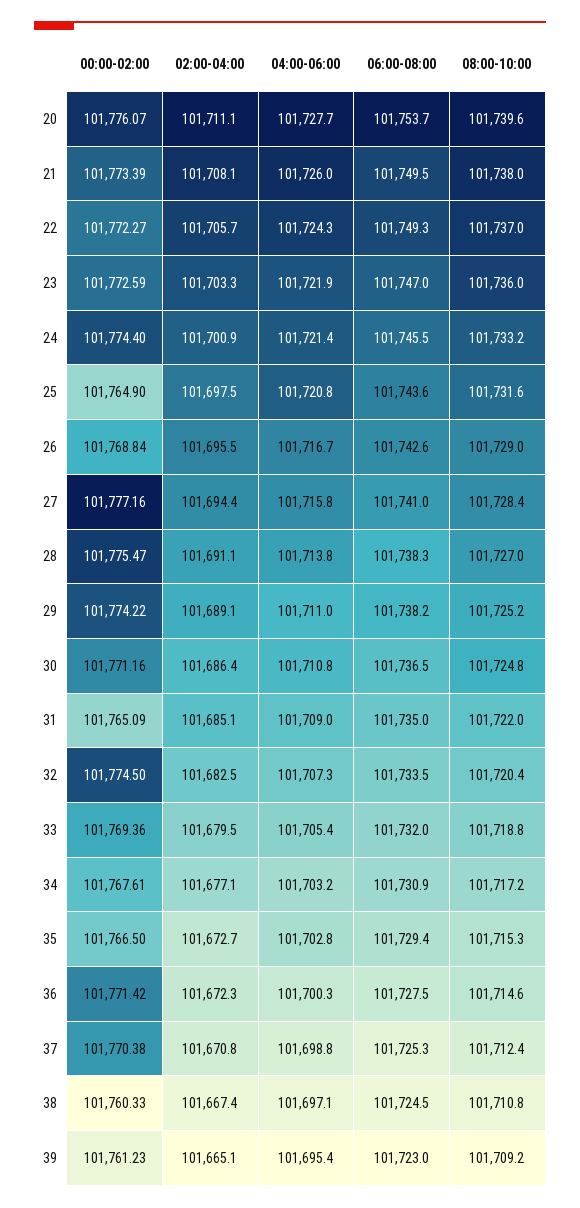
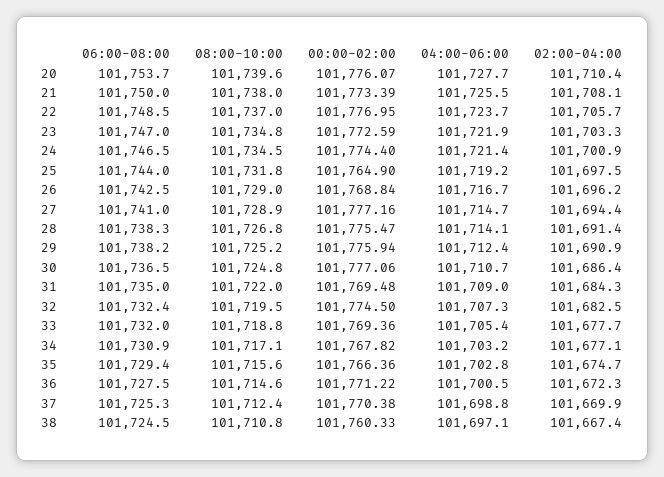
  {
    "00:00-02:00": {
      "20": 101776.07,
      "21": 101773.39,
-     "22": 101772.27,
+     "22": 101776.95,
      "23": 101772.59,
      "24": 101774.4,
      "25": 101764.9,
      "26": 101768.84,
      "27": 101777.16,
      "28": 101775.47,
-     "29": 101774.22,
+     "29": 101775.94,
-     "30": 101771.16,
+     "30": 101777.06,
-     "31": 101765.09,
+     "31": 101769.48,
      "32": 101774.5,
      "33": 101769.36,
-     "34": 101767.61,
+     "34": 101767.82,
-     "35": 101766.5,
+     "35": 101766.36,
-     "36": 101771.42,
+     "36": 101771.22,
      "37": 101770.38,
-     "38": 101760.33,
+     "38": 101760.33
-     "39": 101761.23
    },
    "02:00-04:00": {
-     "20": 101711.1,
+     "20": 101710.4,
      "21": 101708.1,
      "22": 101705.7,
      "23": 101703.3,
      "24": 101700.9,
      "25": 101697.5,
-     "26": 101695.5,
+     "26": 101696.2,
      "27": 101694.4,
-     "28": 101691.1,
+     "28": 101691.4,
-     "29": 101689.1,
+     "29": 101690.9,
      "30": 101686.4,
-     "31": 101685.1,
+     "31": 101684.3,
      "32": 101682.5,
-     "33": 101679.5,
+     "33": 101677.7,
      "34": 101677.1,
-     "35": 101672.7,
+     "35": 101674.7,
      "36": 101672.3,
-     "37": 101670.8,
+     "37": 101669.9,
-     "38": 101667.4,
+     "38": 101667.4
-     "39": 101665.1
    },
    "04:00-06:00": {
      "20": 101727.7,
-     "21": 101726,
+     "21": 101725.5,
-     "22": 101724.3,
+     "22": 101723.7,
      "23": 101721.9,
      "24": 101721.4,
-     "25": 101720.8,
+     "25": 101719.2,
      "26": 101716.7,
-     "27": 101715.8,
+     "27": 101714.7,
-     "28": 101713.8,
+     "28": 101714.1,
-     "29": 101711,
+     "29": 101712.4,
-     "30": 101710.8,
+     "30": 101710.7,
      "31": 101709,
      "32": 101707.3,
      "33": 101705.4,
      "34": 101703.2,
      "35": 101702.8,
-     "36": 101700.3,
+     "36": 101700.5,
      "37": 101698.8,
-     "38": 101697.1,
+     "38": 101697.1
-     "39": 101695.4
    },
    "06:00-08:00": {
      "20": 101753.7,
-     "21": 101749.5,
+     "21": 101750,
-     "22": 101749.3,
+     "22": 101748.5,
      "23": 101747,
-     "24": 101745.5,
+     "24": 101746.5,
-     "25": 101743.6,
+     "25": 101744,
-     "26": 101742.6,
+     "26": 101742.5,
      "27": 101741,
      "28": 101738.3,
      "29": 101738.2,
      "30": 101736.5,
      "31": 101735,
-     "32": 101733.5,
+     "32": 101732.4,
      "33": 101732,
      "34": 101730.9,
      "35": 101729.4,
      "36": 101727.5,
      "37": 101725.3,
-     "38": 101724.5,
+     "38": 101724.5
-     "39": 101723
    },
    "08:00-10:00": {
      "20": 101739.6,
      "21": 101738,
      "22": 101737,
-     "23": 101736,
+     "23": 101734.8,
-     "24": 101733.2,
+     "24": 101734.5,
-     "25": 101731.6,
+     "25": 101731.8,
      "26": 101729,
-     "27": 101728.4,
+     "27": 101728.9,
-     "28": 101727,
+     "28": 101726.8,
      "29": 101725.2,
      "30": 101724.8,
      "31": 101722,
-     "32": 101720.4,
+     "32": 101719.5,
      "33": 101718.8,
-     "34": 101717.2,
+     "34": 101717.1,
-     "35": 101715.3,
+     "35": 101715.6,
      "36": 101714.6,
      "37": 101712.4,
-     "38": 101710.8,
+     "38": 101710.8
-     "39": 101709.2
    }
  }

